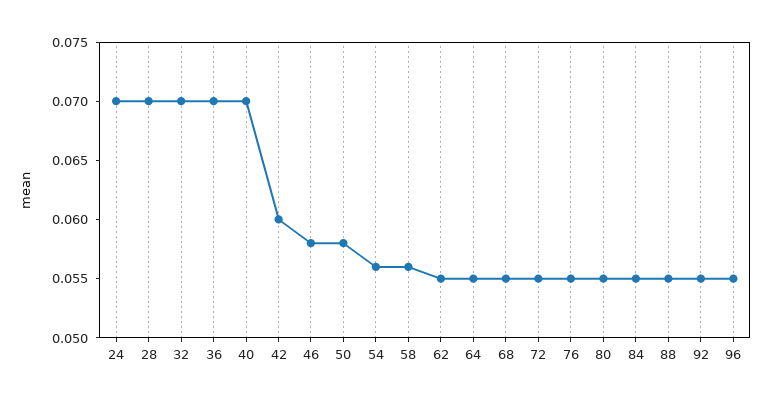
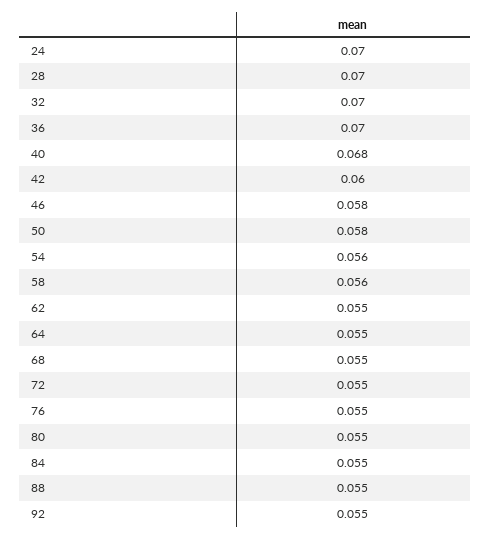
  {
    "24": 0.07,
    "28": 0.07,
    "32": 0.07,
    "36": 0.07,
-   "40": 0.07,
+   "40": 0.068,
    "42": 0.06,
    "46": 0.058,
    "50": 0.058,
    "54": 0.056,
    "58": 0.056,
    "62": 0.055,
    "64": 0.055,
    "68": 0.055,
    "72": 0.055,
    "76": 0.055,
    "80": 0.055,
    "84": 0.055,
    "88": 0.055,
-   "92": 0.055,
+   "92": 0.055
-   "96": 0.055
  }

